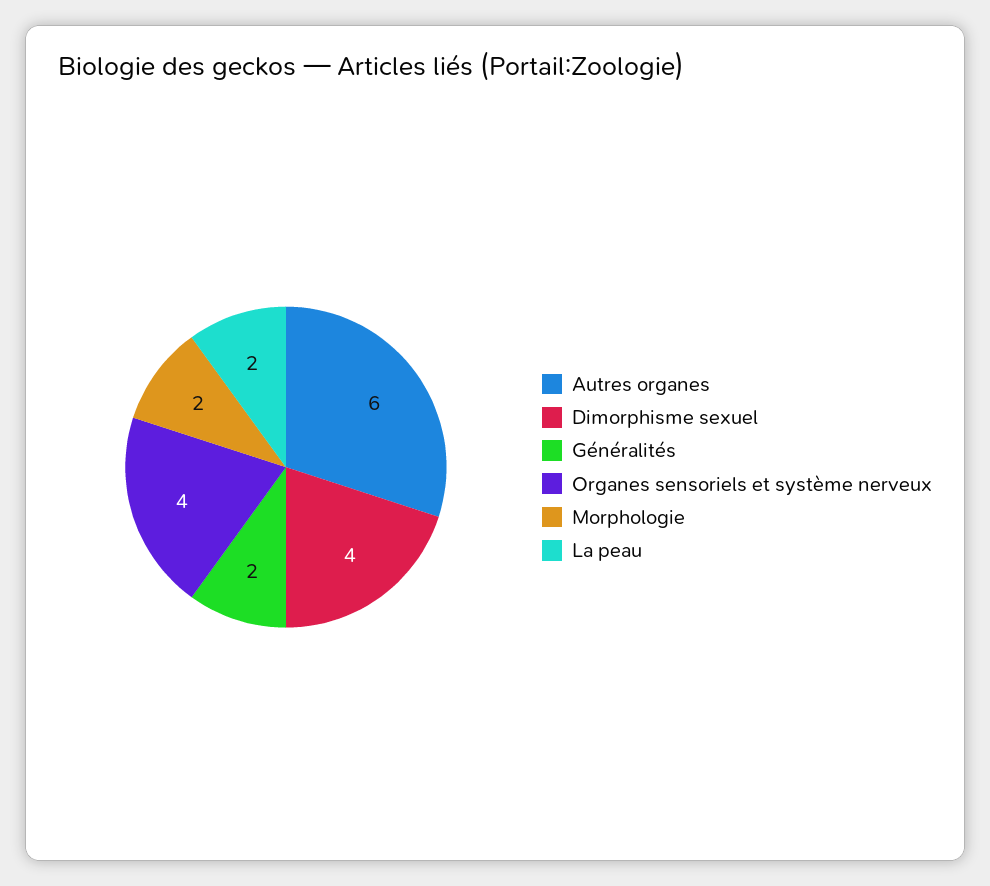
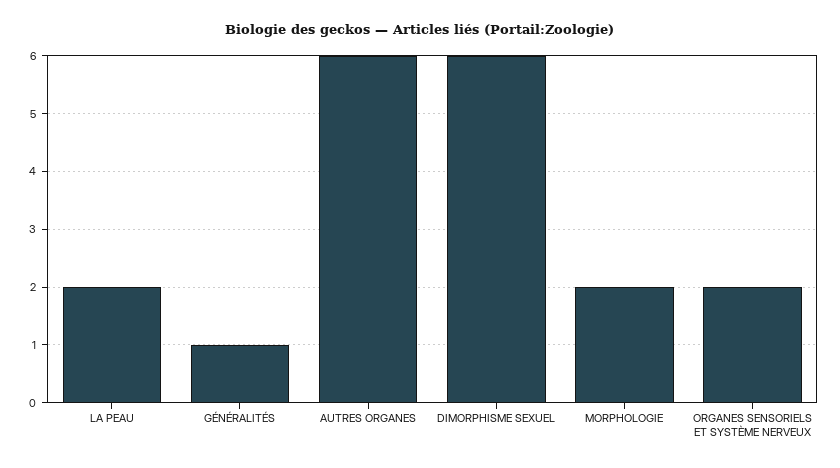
  {
    "Autres organes": 6,
-   "Dimorphisme sexuel": 4,
+   "Dimorphisme sexuel": 6,
-   "Généralités": 2,
+   "Généralités": 1,
-   "Organes sensoriels et système nerveux": 4,
+   "Organes sensoriels et système nerveux": 2,
    "Morphologie": 2,
    "La peau": 2
  }

